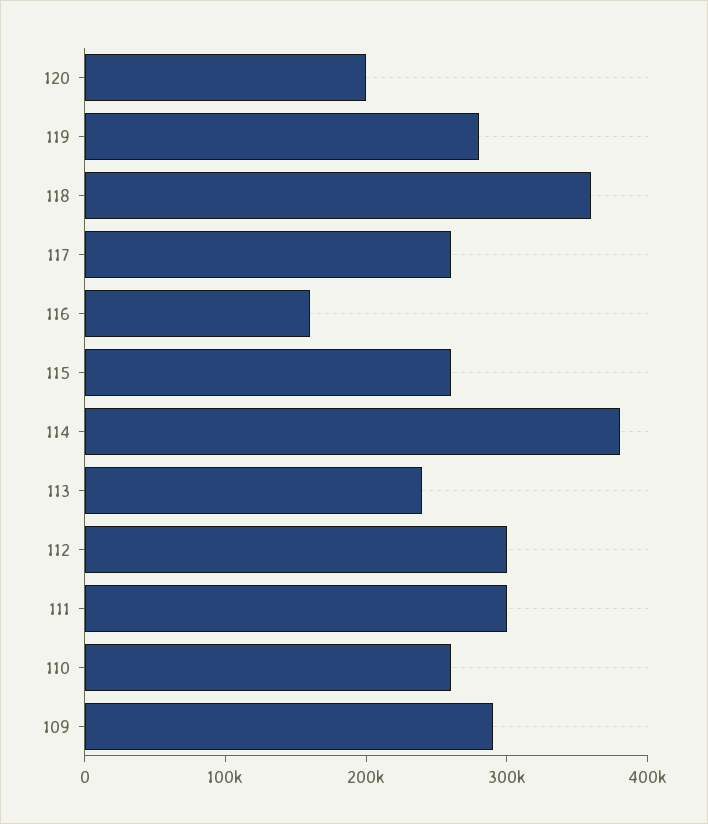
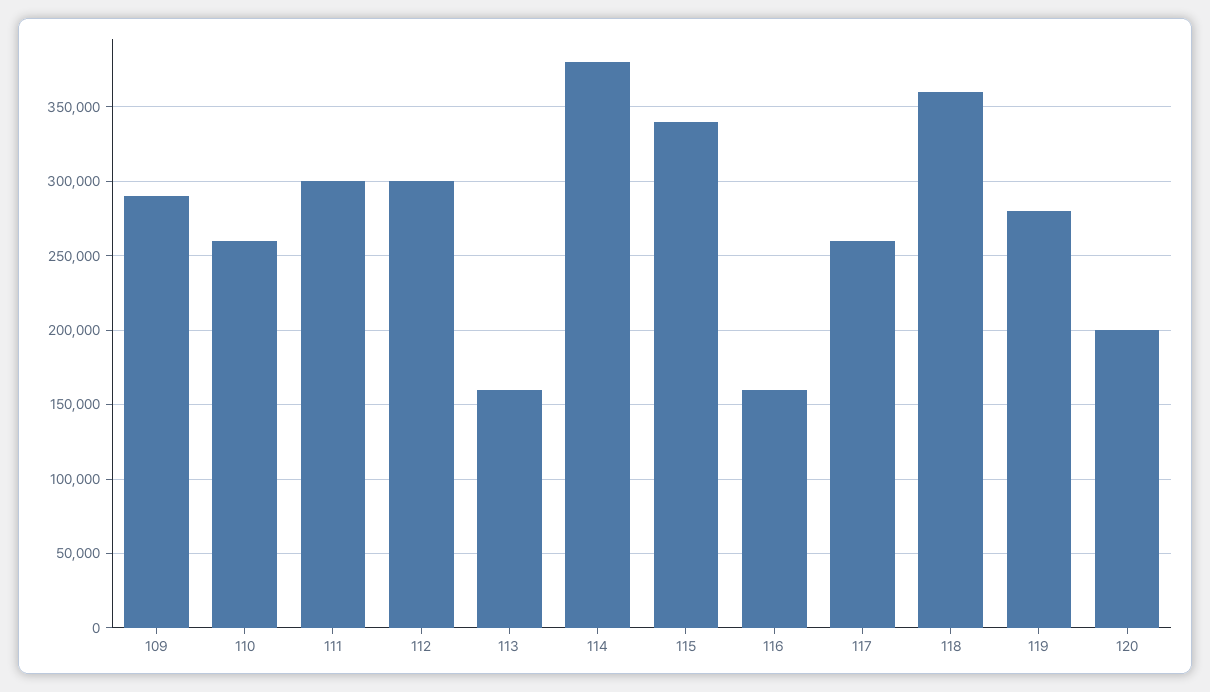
  {
    "120": 200000,
    "119": 280000,
    "118": 360000,
    "117": 260000,
    "116": 160000,
-   "115": 260000,
+   "115": 340000,
    "114": 380000,
-   "113": 240000,
+   "113": 160000,
    "112": 300000,
    "111": 300000,
    "110": 260000,
    "109": 290000
  }

